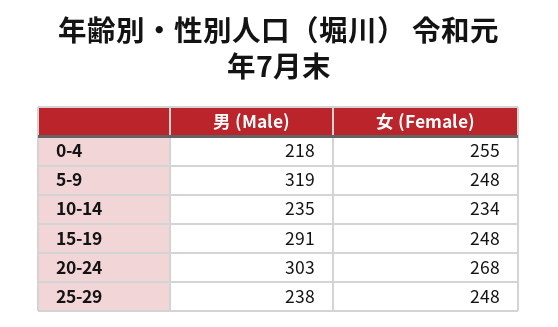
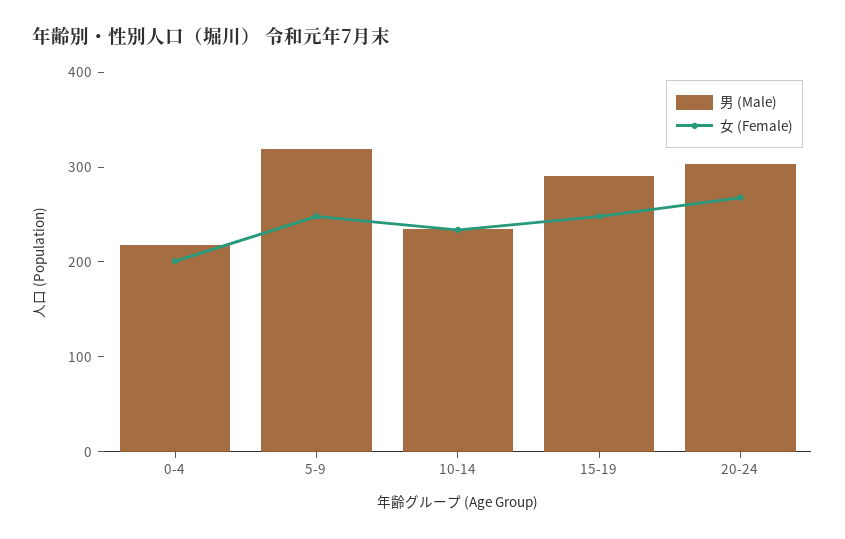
  {
    "男 (Male)": {
      "0-4": 218,
      "5-9": 319,
      "10-14": 235,
      "15-19": 291,
-     "20-24": 303,
+     "20-24": 303
-     "25-29": 238
    },
    "女 (Female)": {
-     "0-4": 255,
+     "0-4": 200,
      "5-9": 248,
      "10-14": 234,
      "15-19": 248,
-     "20-24": 268,
+     "20-24": 268
-     "25-29": 248
    }
  }

